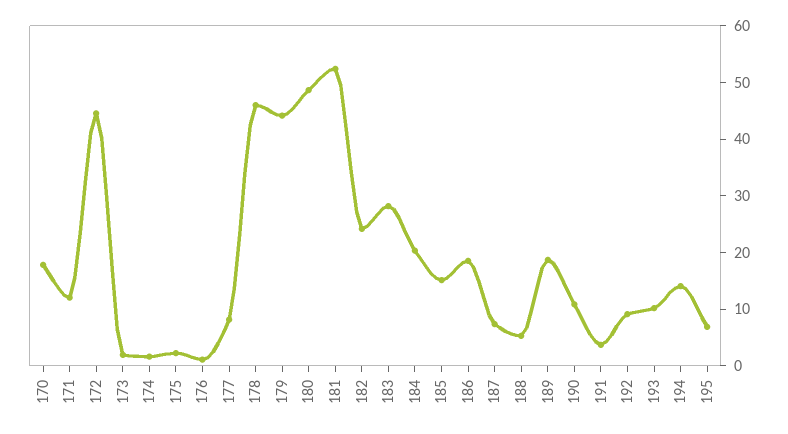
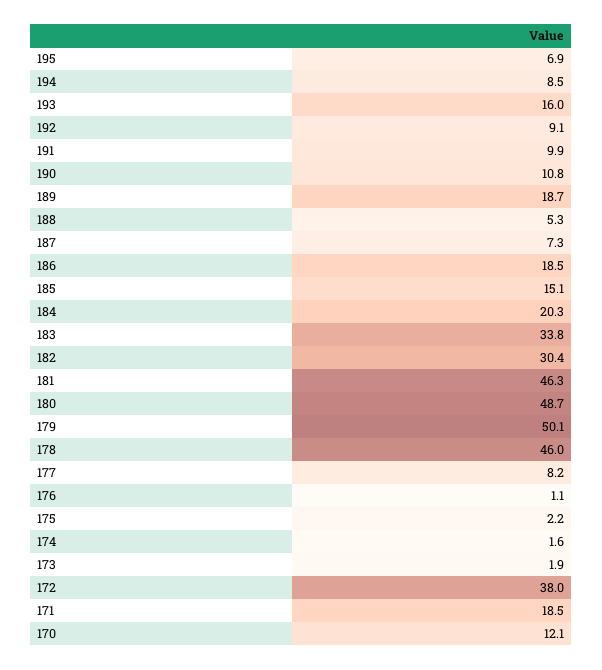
  {
-   "170": 18,
+   "170": 12.1,
-   "171": 12,
+   "171": 18.5,
-   "172": 44,
+   "172": 38,
    "173": 1.9,
    "174": 1.6,
    "175": 2.2,
    "176": 1.1,
    "177": 8.2,
    "178": 46,
-   "179": 44,
+   "179": 50.1,
    "180": 48.7,
-   "181": 52,
+   "181": 46.3,
-   "182": 24,
+   "182": 30.4,
-   "183": 28,
+   "183": 33.8,
    "184": 20.3,
    "185": 15.1,
    "186": 18.5,
    "187": 7.3,
    "188": 5.3,
    "189": 18.7,
    "190": 10.8,
-   "191": 4,
+   "191": 9.9,
    "192": 9.1,
-   "193": 10,
+   "193": 16,
-   "194": 14,
+   "194": 8.5,
    "195": 6.9
  }

